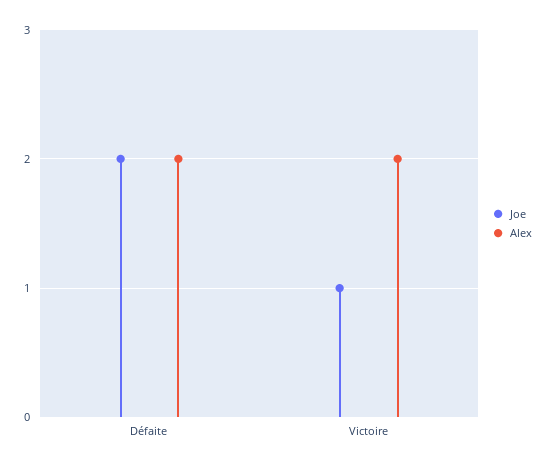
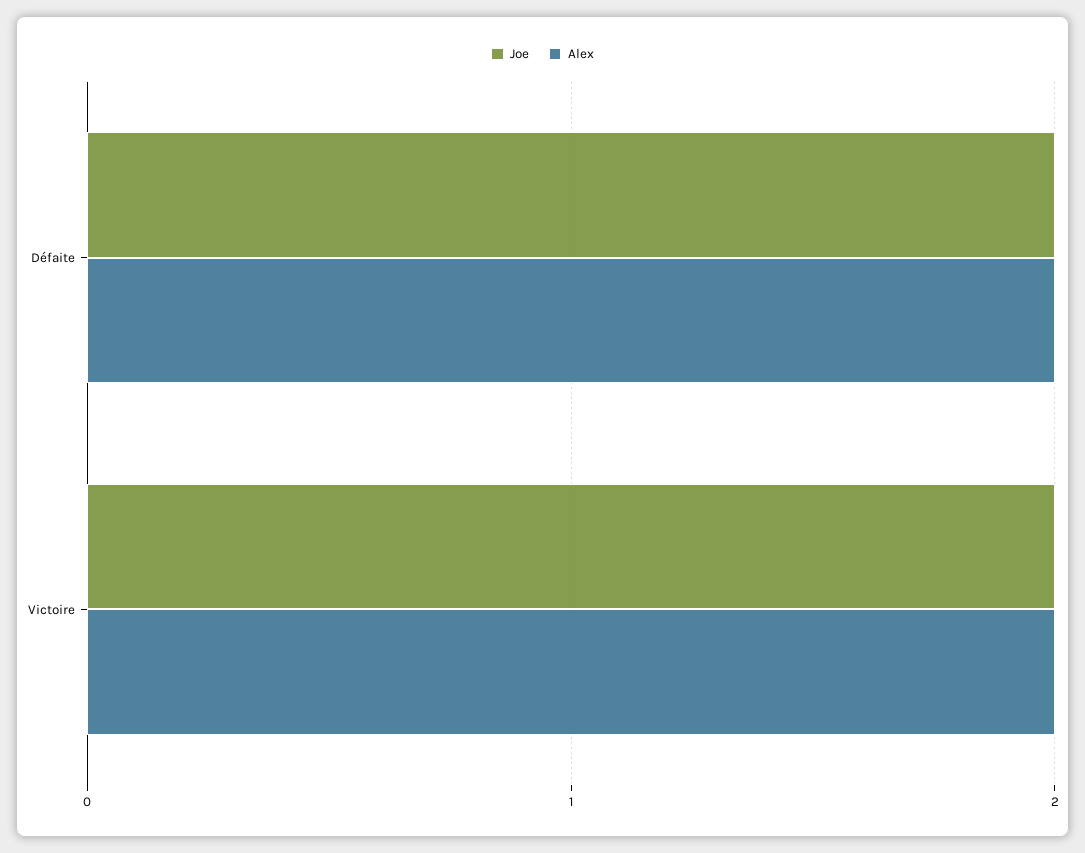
  {
    "Joe": {
      "Défaite": 2,
-     "Victoire": 1
+     "Victoire": 2
    },
    "Alex": {
      "Défaite": 2,
      "Victoire": 2
    }
  }

